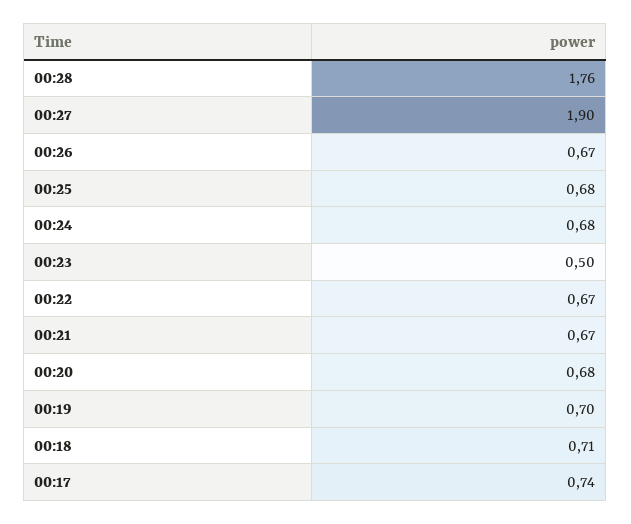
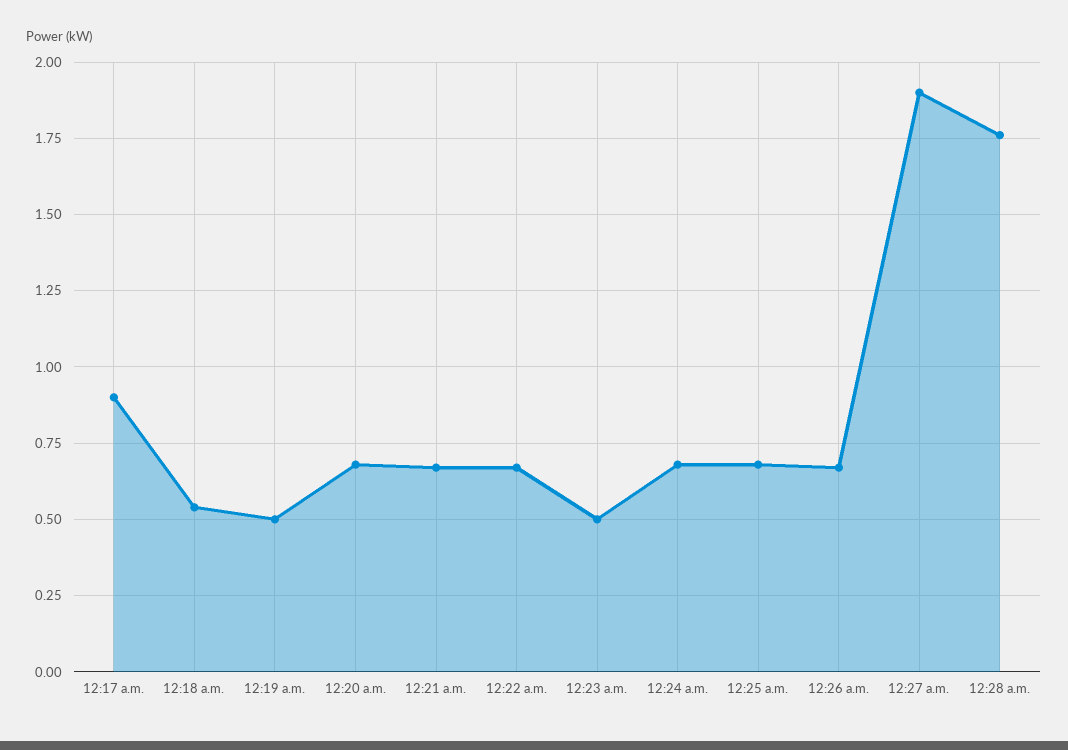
  {
    "00:28": 1.76,
    "00:27": 1.9,
    "00:26": 0.67,
    "00:25": 0.68,
    "00:24": 0.68,
    "00:23": 0.5,
    "00:22": 0.67,
    "00:21": 0.67,
    "00:20": 0.68,
-   "00:19": 0.7,
+   "00:19": 0.5,
-   "00:18": 0.71,
+   "00:18": 0.55,
-   "00:17": 0.74
+   "00:17": 0.9
  }

